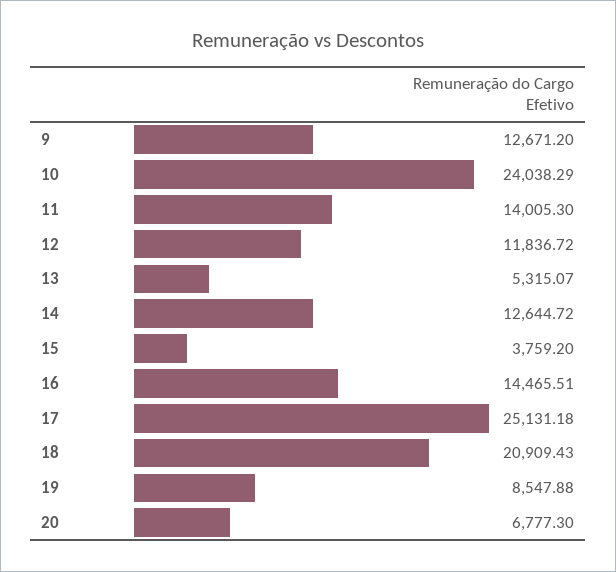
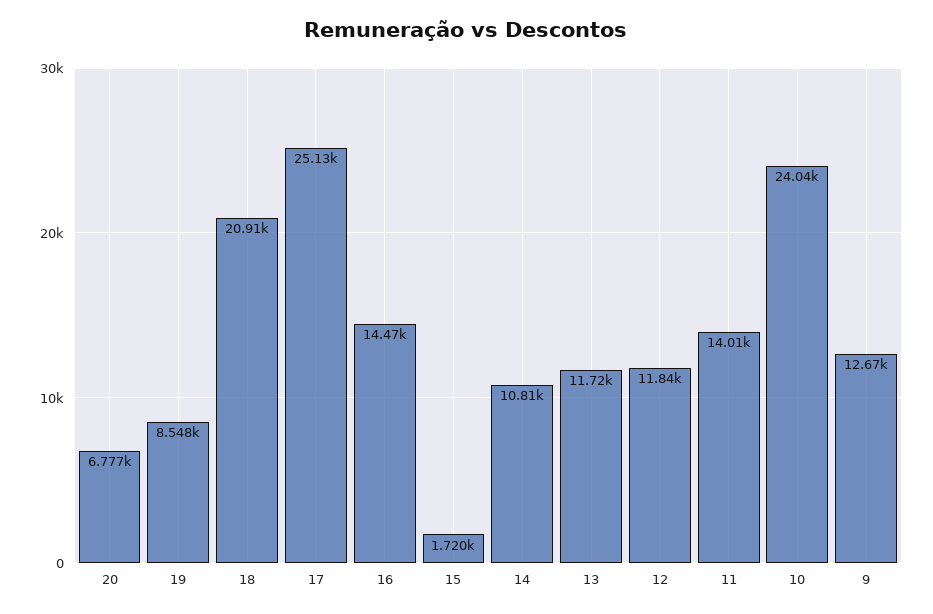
  {
    "9": 12671.2,
    "10": 24038.29,
    "11": 14005.3,
    "12": 11836.72,
-   "13": 5315.07,
+   "13": 11720,
-   "14": 12644.72,
+   "14": 10810,
-   "15": 3759.2,
+   "15": 1720,
    "16": 14465.51,
    "17": 25131.18,
    "18": 20909.43,
    "19": 8547.88,
    "20": 6777.3
  }

